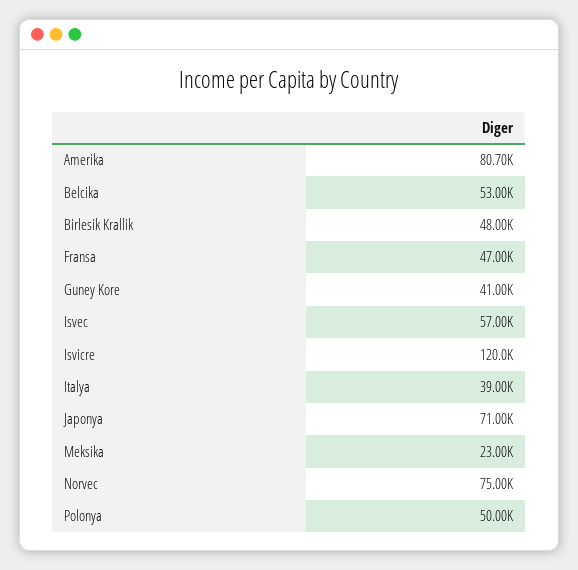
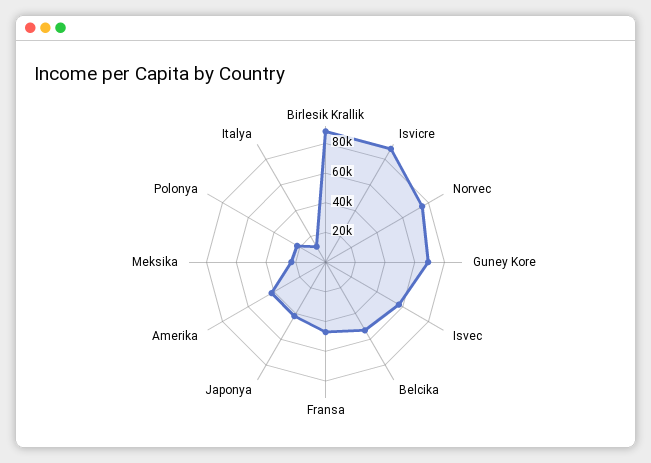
  {
-   "Amerika": 80700,
+   "Amerika": 40000,
    "Belcika": 53000,
-   "Birlesik Krallik": 48000,
+   "Birlesik Krallik": 90000,
    "Fransa": 47000,
-   "Guney Kore": 41000,
+   "Guney Kore": 70000,
    "Isvec": 57000,
-   "Isvicre": 120000,
+   "Isvicre": 90000,
-   "Italya": 39000,
+   "Italya": 10000,
-   "Japonya": 71000,
+   "Japonya": 40000,
    "Meksika": 23000,
    "Norvec": 75000,
-   "Polonya": 50000
+   "Polonya": 20000
  }

